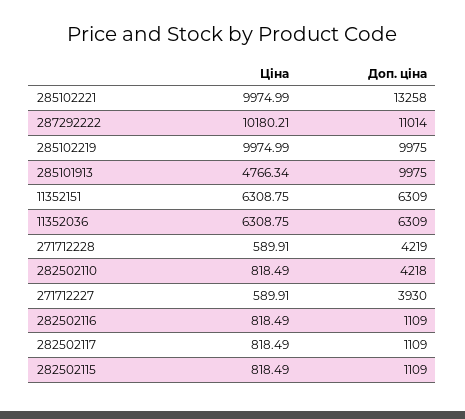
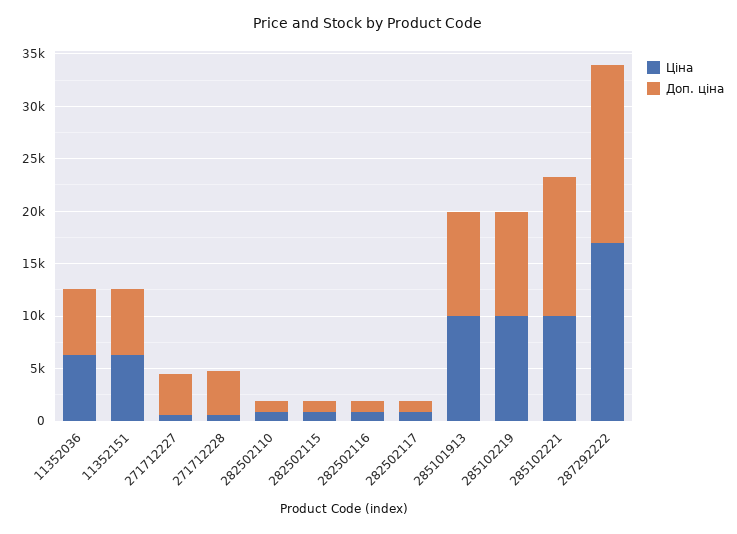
  {
    "Ціна": {
      "285102221": 9974.99,
-     "287292222": 10180.21,
+     "287292222": 17000,
      "285102219": 9974.99,
-     "285101913": 4766.34,
+     "285101913": 10000,
      "11352151": 6308.75,
      "11352036": 6308.75,
      "271712228": 589.91,
      "282502110": 818.49,
      "271712227": 589.91,
      "282502116": 818.49,
      "282502117": 818.49,
      "282502115": 818.49
    },
    "Доп. ціна": {
      "285102221": 13258,
-     "287292222": 11014,
+     "287292222": 17000,
      "285102219": 9975,
      "285101913": 9975,
      "11352151": 6309,
      "11352036": 6309,
      "271712228": 4219,
-     "282502110": 4218,
+     "282502110": 1000,
      "271712227": 3930,
      "282502116": 1109,
      "282502117": 1109,
      "282502115": 1109
    }
  }

